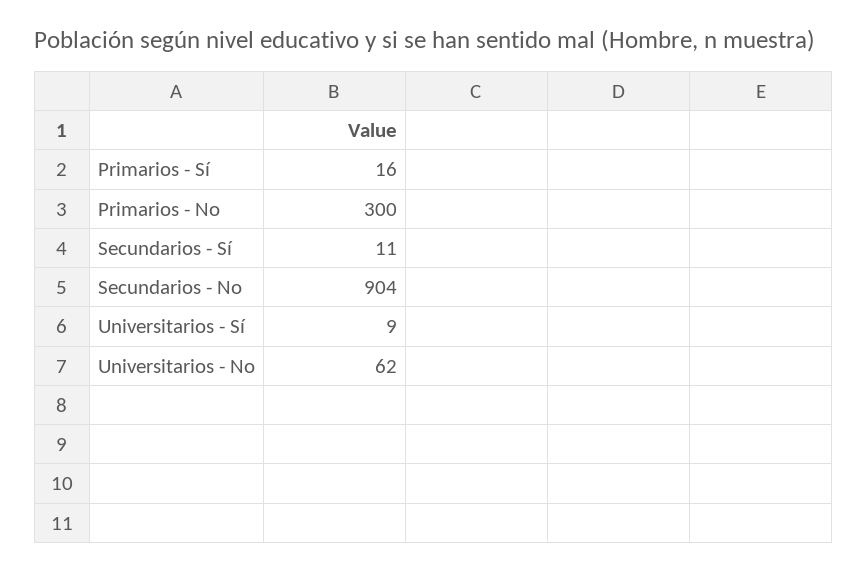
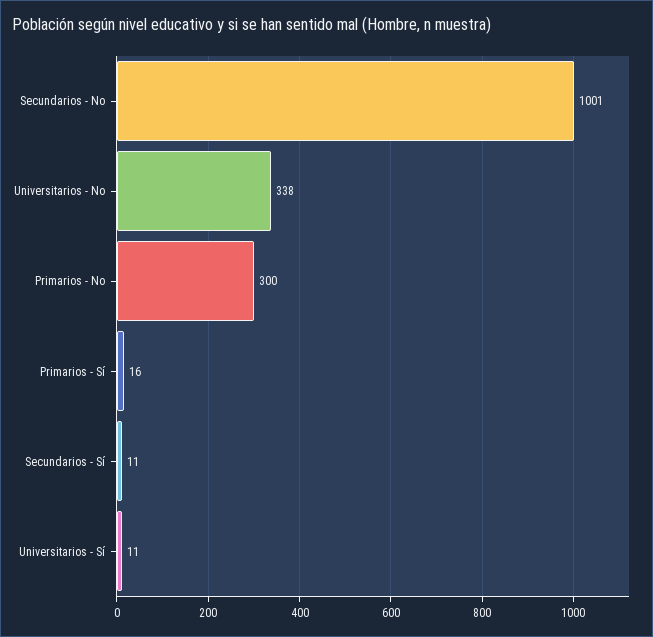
  {
    "Primarios - Sí": 16,
    "Primarios - No": 300,
    "Secundarios - Sí": 11,
-   "Secundarios - No": 904,
+   "Secundarios - No": 1001,
-   "Universitarios - Sí": 9,
+   "Universitarios - Sí": 11,
-   "Universitarios - No": 62
+   "Universitarios - No": 338
  }

